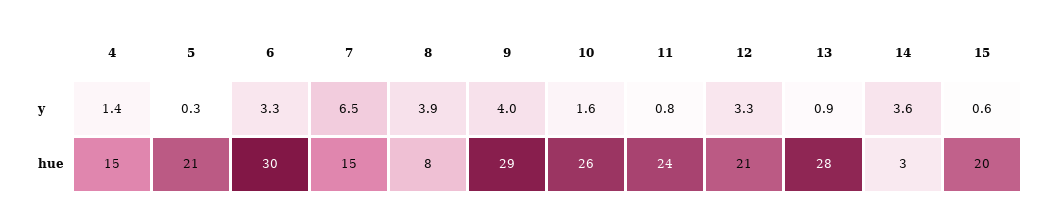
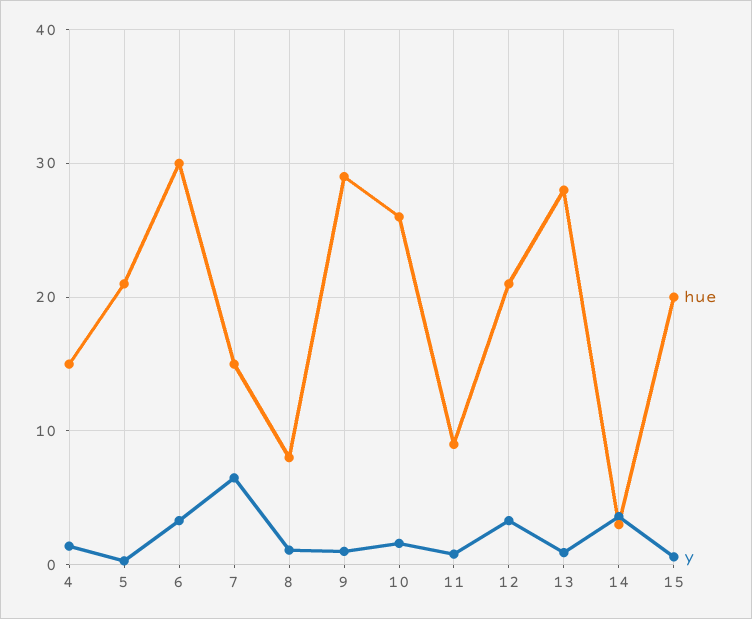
  {
    "y": {
      "4": 1.4,
      "5": 0.3,
      "6": 3.3,
      "7": 6.5,
-     "8": 3.9,
+     "8": 1,
-     "9": 4,
+     "9": 1,
      "10": 1.6,
      "11": 0.8,
      "12": 3.3,
      "13": 0.9,
      "14": 3.6,
      "15": 0.6
    },
    "hue": {
      "4": 15,
      "5": 21,
      "6": 30,
      "7": 15,
      "8": 8,
      "9": 29,
      "10": 26,
-     "11": 24,
+     "11": 9,
      "12": 21,
      "13": 28,
      "14": 3,
      "15": 20
    }
  }

